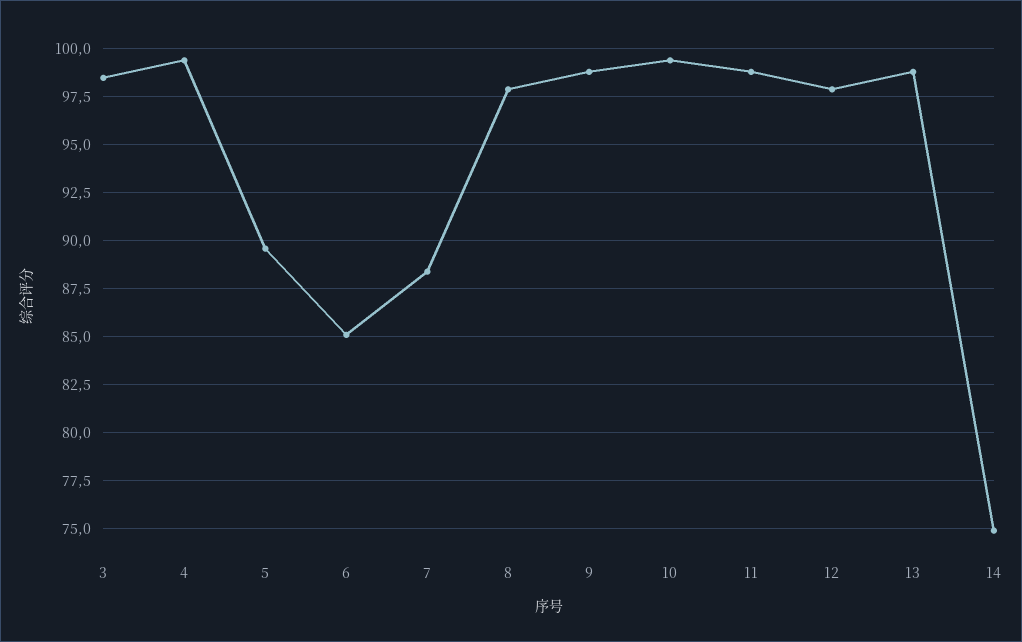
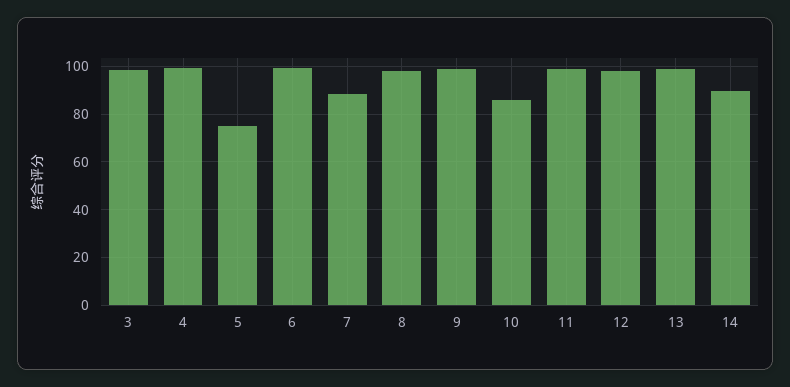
  {
    "3": 98.5,
    "4": 99.5,
-   "5": 89.5,
+   "5": 75,
-   "6": 85,
+   "6": 100,
    "7": 88.5,
    "8": 98,
    "9": 99,
-   "10": 99.5,
+   "10": 85,
    "11": 99,
    "12": 98,
    "13": 99,
-   "14": 75
+   "14": 90
  }

